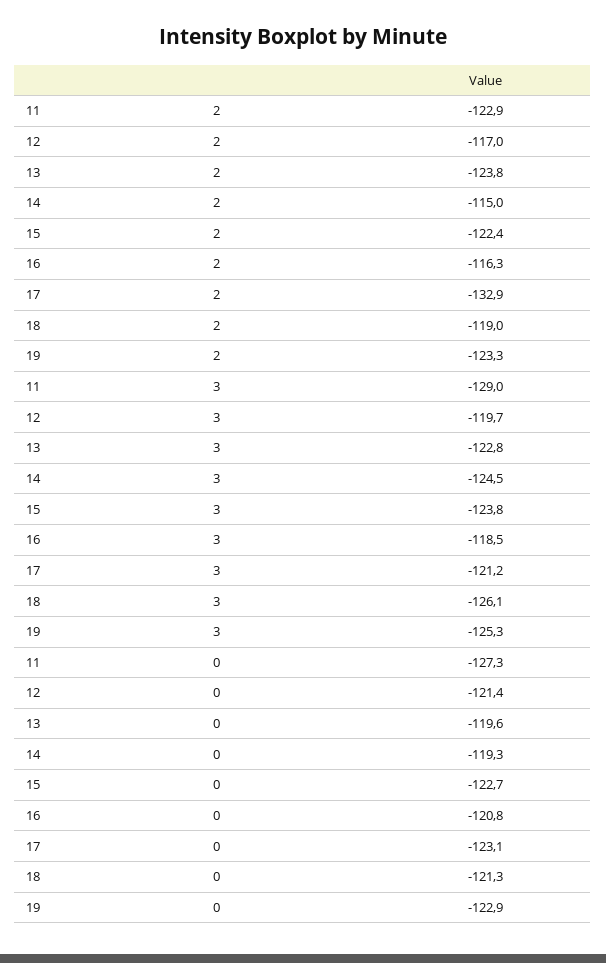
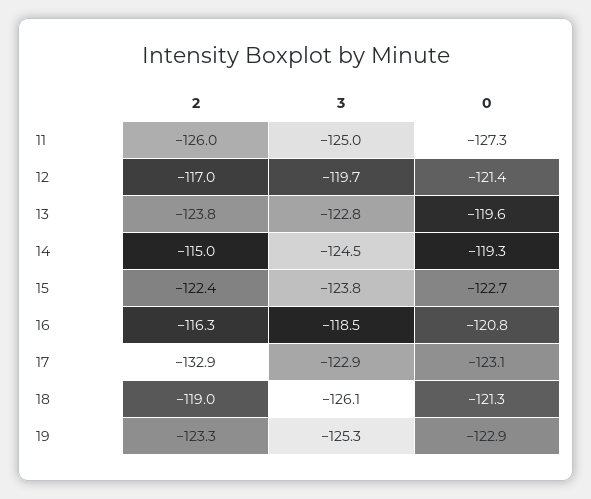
  {
    "11": {
-     "2": -122.9,
+     "2": -126,
-     "3": -129,
+     "3": -125,
      "0": -127.3
    },
    "12": {
      "2": -117,
      "3": -119.7,
      "0": -121.4
    },
    "13": {
      "2": -123.8,
      "3": -122.8,
      "0": -119.6
    },
    "14": {
      "2": -115,
      "3": -124.5,
      "0": -119.3
    },
    "15": {
      "2": -122.4,
      "3": -123.8,
      "0": -122.7
    },
    "16": {
      "2": -116.3,
      "3": -118.5,
      "0": -120.8
    },
    "17": {
      "2": -132.9,
-     "3": -121.2,
+     "3": -122.9,
      "0": -123.1
    },
    "18": {
      "2": -119,
      "3": -126.1,
      "0": -121.3
    },
    "19": {
      "2": -123.3,
      "3": -125.3,
      "0": -122.9
    }
  }

